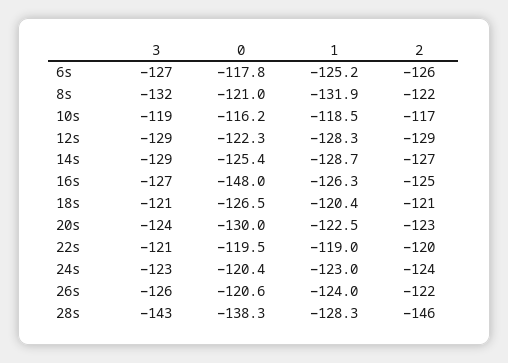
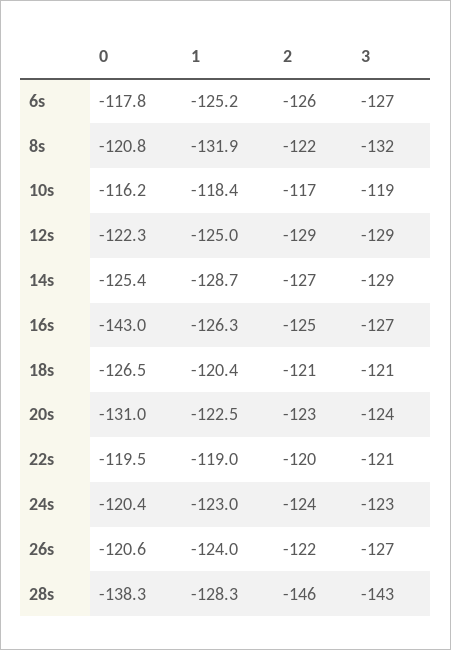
  {
    "3": {
      "6s": -127,
      "8s": -132,
      "10s": -119,
      "12s": -129,
      "14s": -129,
      "16s": -127,
      "18s": -121,
      "20s": -124,
      "22s": -121,
      "24s": -123,
-     "26s": -126,
+     "26s": -127,
      "28s": -143
    },
    "0": {
      "6s": -117.8,
-     "8s": -121,
+     "8s": -120.8,
      "10s": -116.2,
      "12s": -122.3,
      "14s": -125.4,
-     "16s": -148,
+     "16s": -143,
      "18s": -126.5,
-     "20s": -130,
+     "20s": -131,
      "22s": -119.5,
      "24s": -120.4,
      "26s": -120.6,
      "28s": -138.3
    },
    "1": {
      "6s": -125.2,
      "8s": -131.9,
-     "10s": -118.5,
+     "10s": -118.4,
-     "12s": -128.3,
+     "12s": -125,
      "14s": -128.7,
      "16s": -126.3,
      "18s": -120.4,
      "20s": -122.5,
      "22s": -119,
      "24s": -123,
      "26s": -124,
      "28s": -128.3
    },
    "2": {
      "6s": -126,
      "8s": -122,
      "10s": -117,
      "12s": -129,
      "14s": -127,
      "16s": -125,
      "18s": -121,
      "20s": -123,
      "22s": -120,
      "24s": -124,
      "26s": -122,
      "28s": -146
    }
  }

